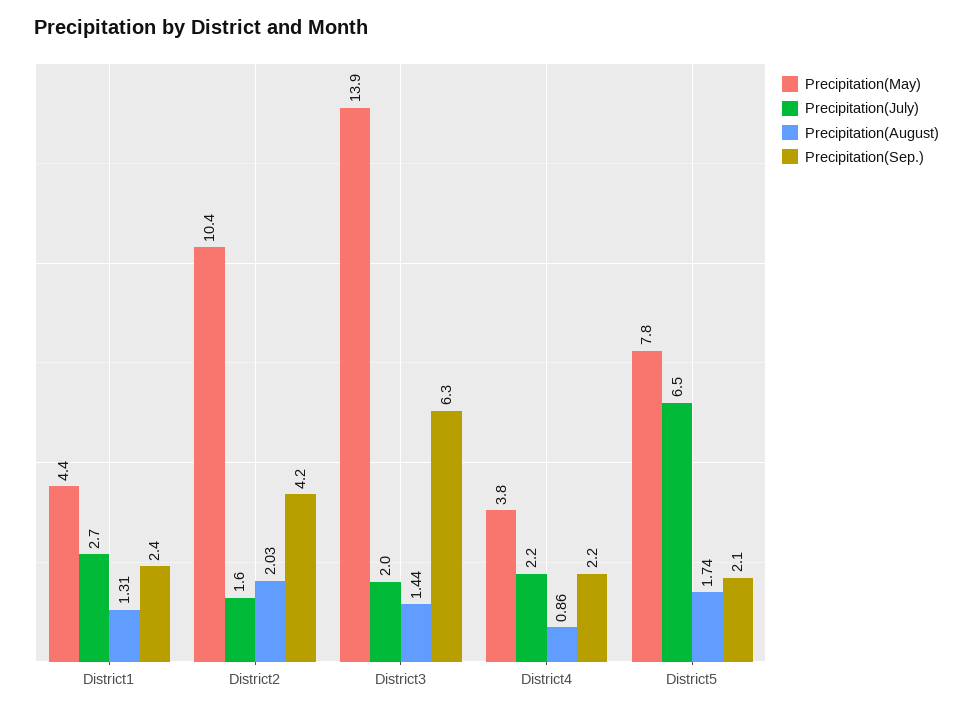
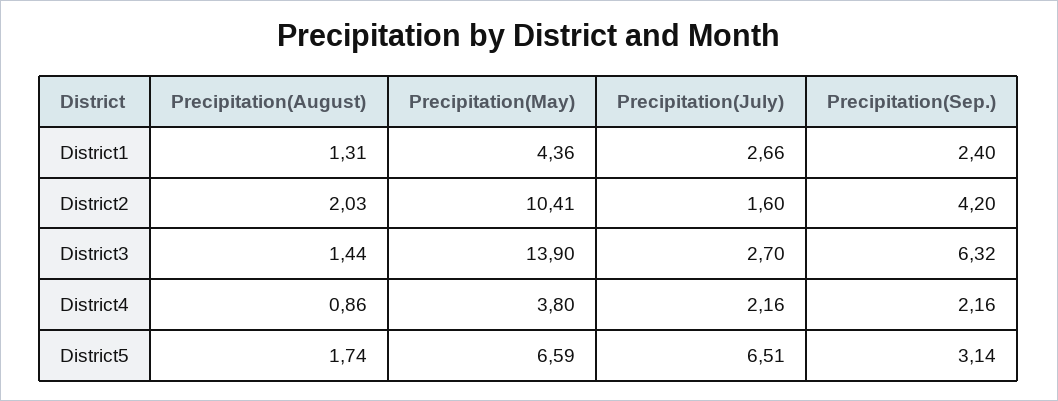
  {
    "Precipitation(May)": {
      "District1": 4.36,
      "District2": 10.41,
      "District3": 13.9,
      "District4": 3.8,
-     "District5": 7.8
+     "District5": 6.59
    },
    "Precipitation(July)": {
      "District1": 2.66,
      "District2": 1.6,
-     "District3": 2,
+     "District3": 2.7,
      "District4": 2.16,
      "District5": 6.51
    },
    "Precipitation(August)": {
      "District1": 1.31,
      "District2": 2.03,
      "District3": 1.44,
      "District4": 0.86,
      "District5": 1.74
    },
    "Precipitation(Sep.)": {
      "District1": 2.4,
      "District2": 4.2,
      "District3": 6.32,
      "District4": 2.16,
-     "District5": 2.1
+     "District5": 3.14
    }
  }

